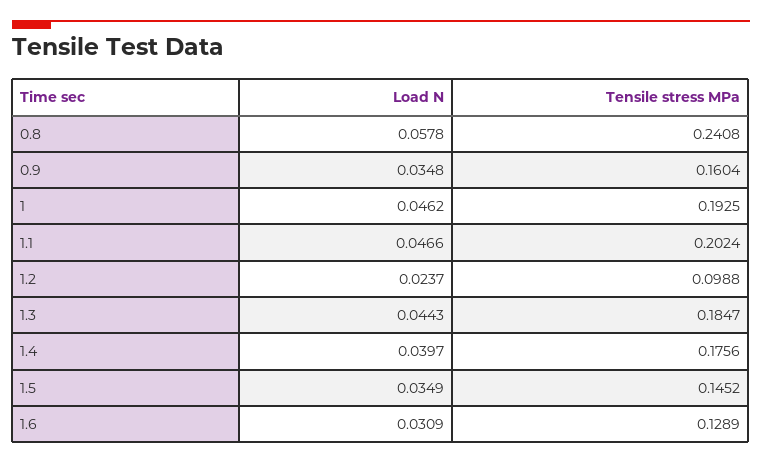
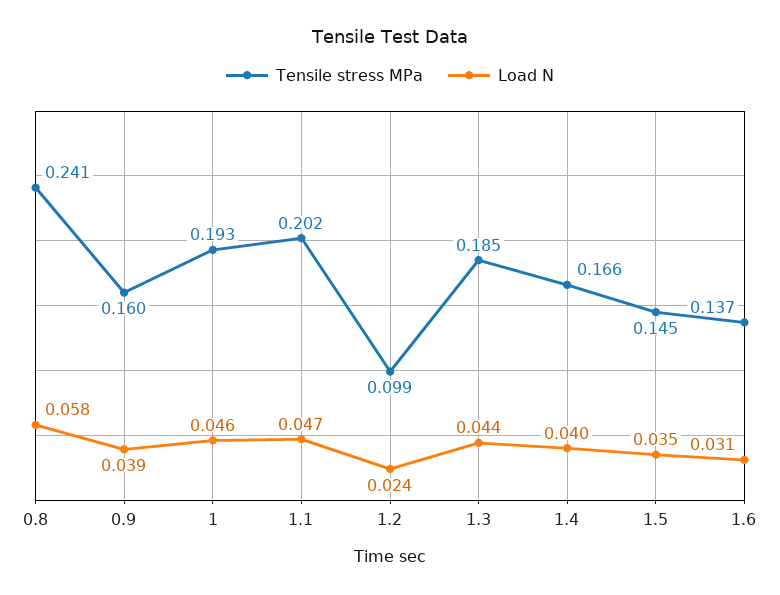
  {
    "Load N": {
      "0.8": 0.0578,
-     "0.9": 0.0348,
+     "0.9": 0.039,
      "1": 0.0462,
      "1.1": 0.0466,
      "1.2": 0.0237,
      "1.3": 0.0443,
      "1.4": 0.0397,
      "1.5": 0.0349,
      "1.6": 0.0309
    },
    "Tensile stress MPa": {
      "0.8": 0.2408,
      "0.9": 0.1604,
      "1": 0.1925,
      "1.1": 0.2024,
      "1.2": 0.0988,
      "1.3": 0.1847,
-     "1.4": 0.1756,
+     "1.4": 0.166,
      "1.5": 0.1452,
-     "1.6": 0.1289
+     "1.6": 0.137
    }
  }

